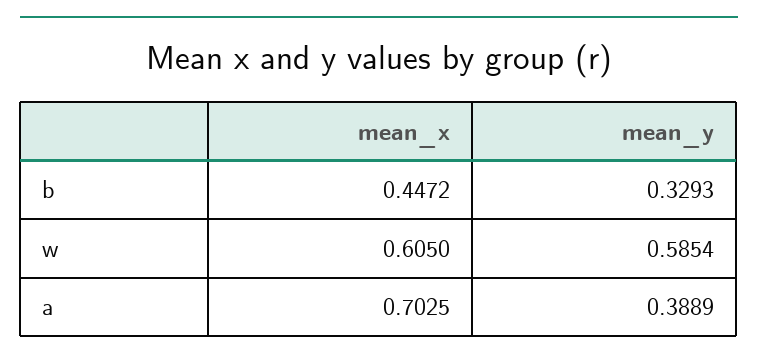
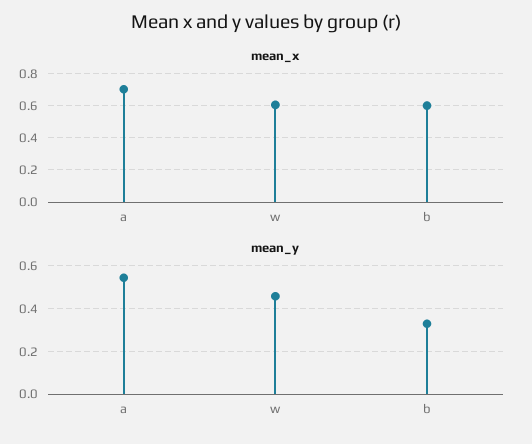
  {
    "mean_x": {
-     "b": 0.4472,
+     "b": 0.6,
      "w": 0.605,
      "a": 0.7025
    },
    "mean_y": {
      "b": 0.3293,
-     "w": 0.5854,
+     "w": 0.45,
-     "a": 0.3889
+     "a": 0.55
    }
  }

